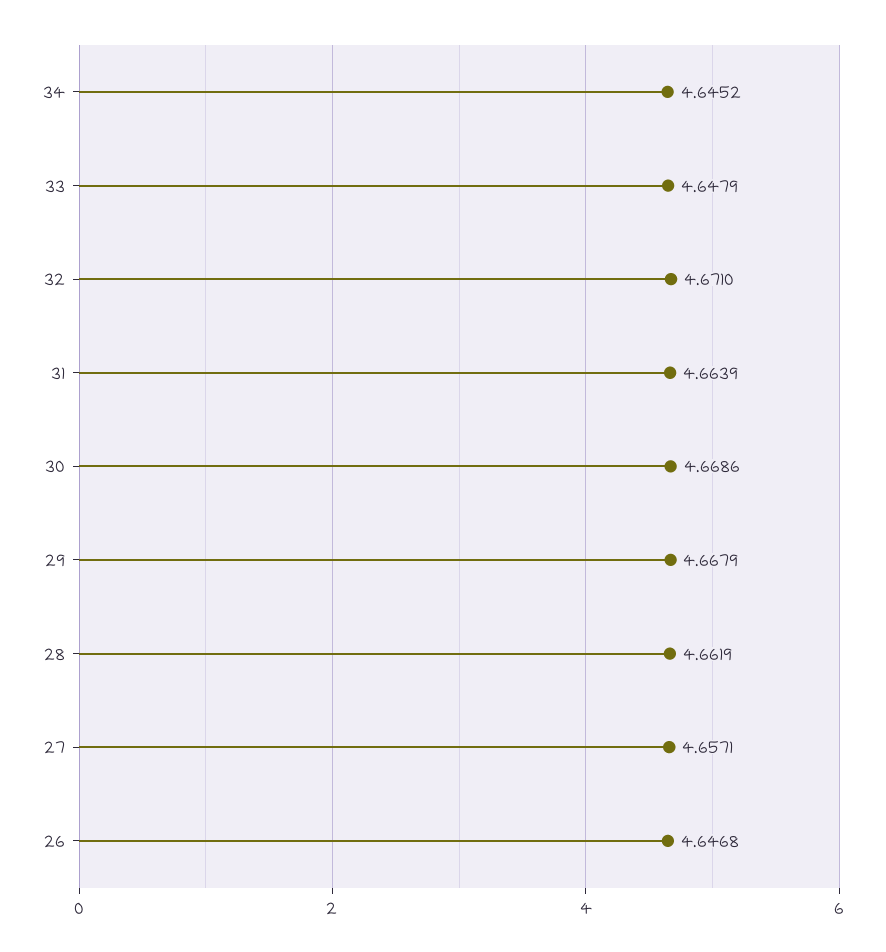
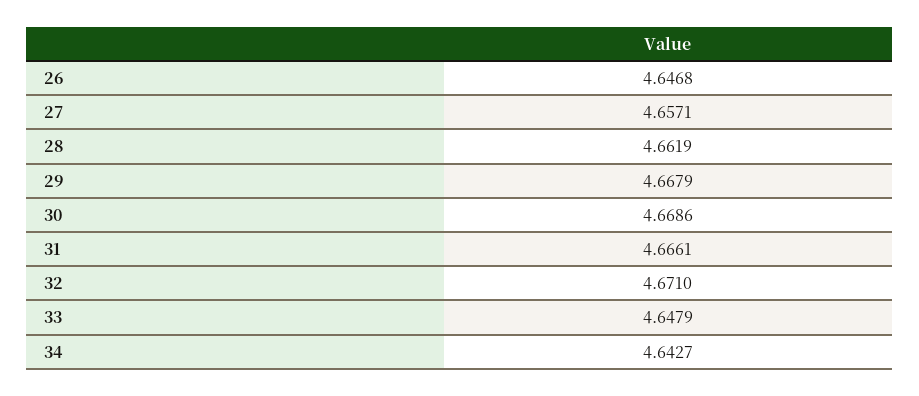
  {
-   "34": 4.6452,
+   "34": 4.6427,
    "33": 4.6479,
    "32": 4.671,
-   "31": 4.6639,
+   "31": 4.6661,
    "30": 4.6686,
    "29": 4.6679,
    "28": 4.6619,
    "27": 4.6571,
    "26": 4.6468
  }

